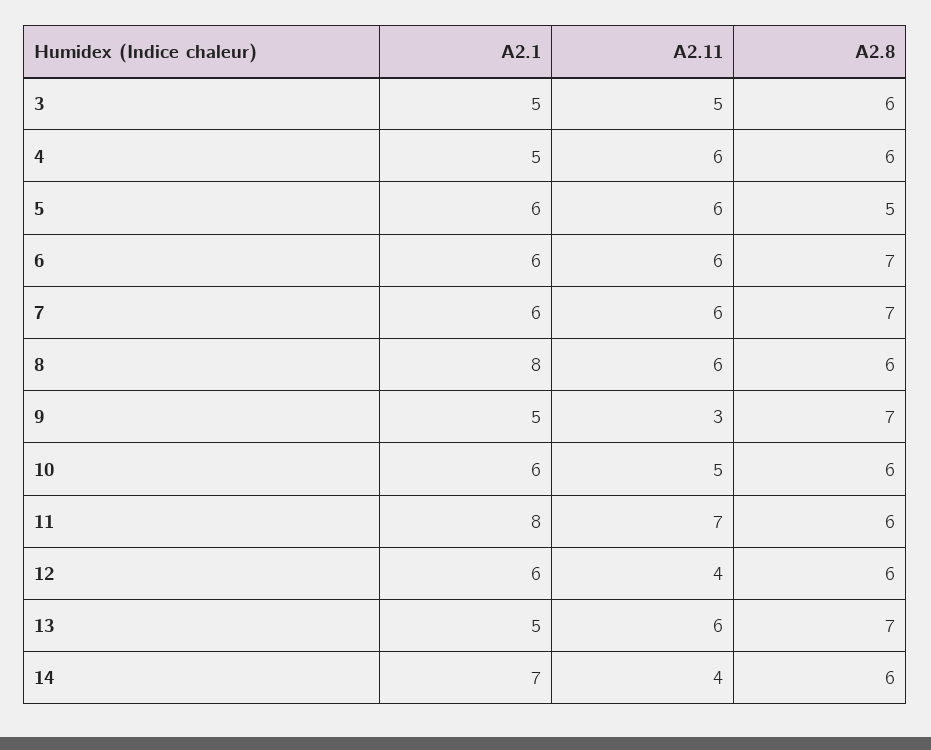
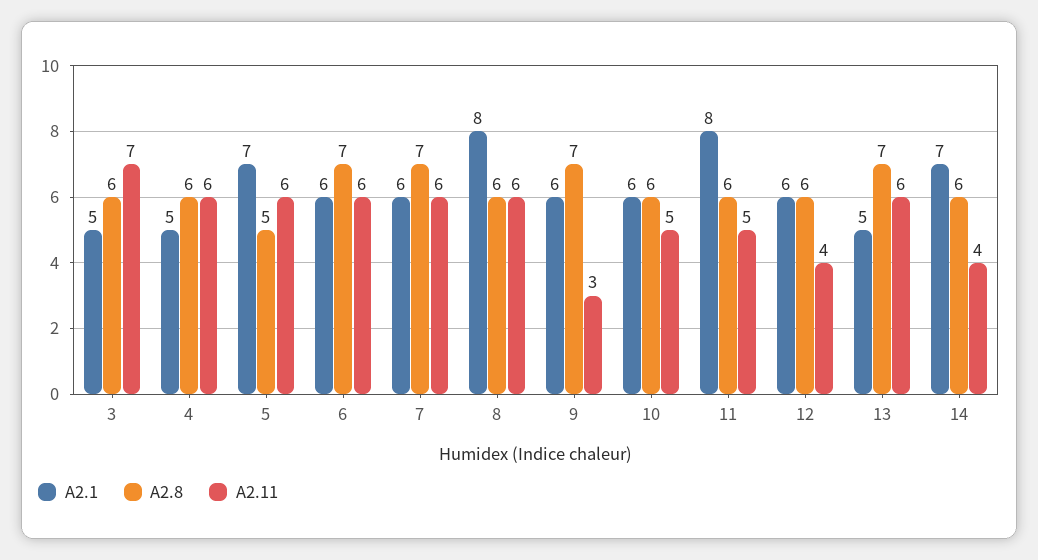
  {
    "A2.1": {
      "3": 5,
      "4": 5,
-     "5": 6,
+     "5": 7,
      "6": 6,
      "7": 6,
      "8": 8,
-     "9": 5,
+     "9": 6,
      "10": 6,
      "11": 8,
      "12": 6,
      "13": 5,
      "14": 7
    },
    "A2.11": {
-     "3": 5,
+     "3": 7,
      "4": 6,
      "5": 6,
      "6": 6,
      "7": 6,
      "8": 6,
      "9": 3,
      "10": 5,
-     "11": 7,
+     "11": 5,
      "12": 4,
      "13": 6,
      "14": 4
    },
    "A2.8": {
      "3": 6,
      "4": 6,
      "5": 5,
      "6": 7,
      "7": 7,
      "8": 6,
      "9": 7,
      "10": 6,
      "11": 6,
      "12": 6,
      "13": 7,
      "14": 6
    }
  }

